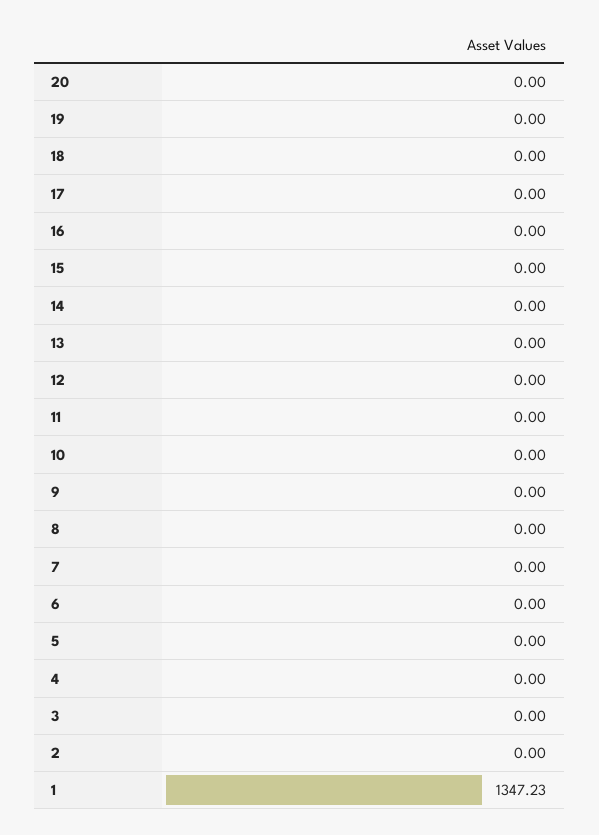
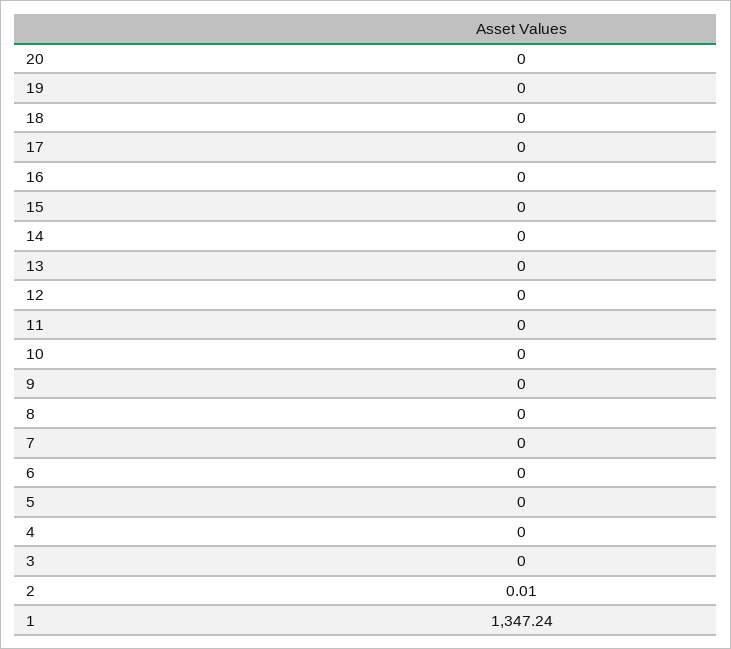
  {
    "20": 0,
    "19": 0,
    "18": 0,
    "17": 0,
    "16": 0,
    "15": 0,
    "14": 0,
    "13": 0,
    "12": 0,
    "11": 0,
    "10": 0,
    "9": 0,
    "8": 0,
    "7": 0,
    "6": 0,
    "5": 0,
    "4": 0,
    "3": 0,
-   "2": 0,
+   "2": 0.01,
-   "1": 1347.23
+   "1": 1347.24
  }

